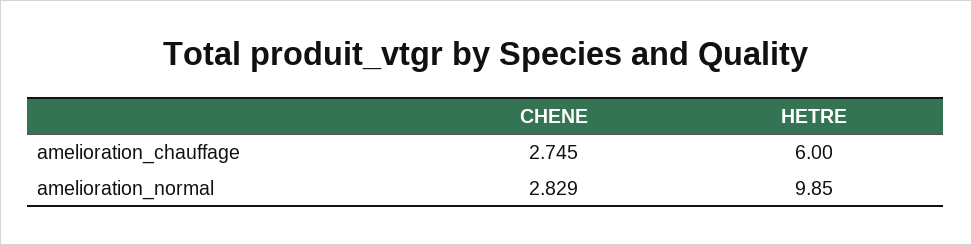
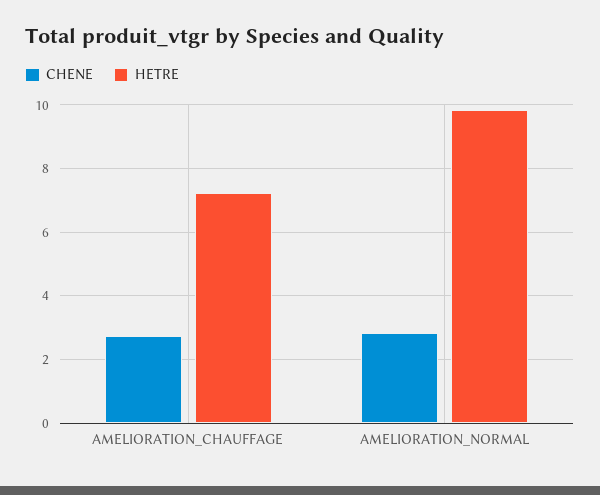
  {
    "CHENE": {
      "amelioration_chauffage": 2.745,
      "amelioration_normal": 2.829
    },
    "HETRE": {
-     "amelioration_chauffage": 6,
+     "amelioration_chauffage": 7.2,
      "amelioration_normal": 9.85
    }
  }

